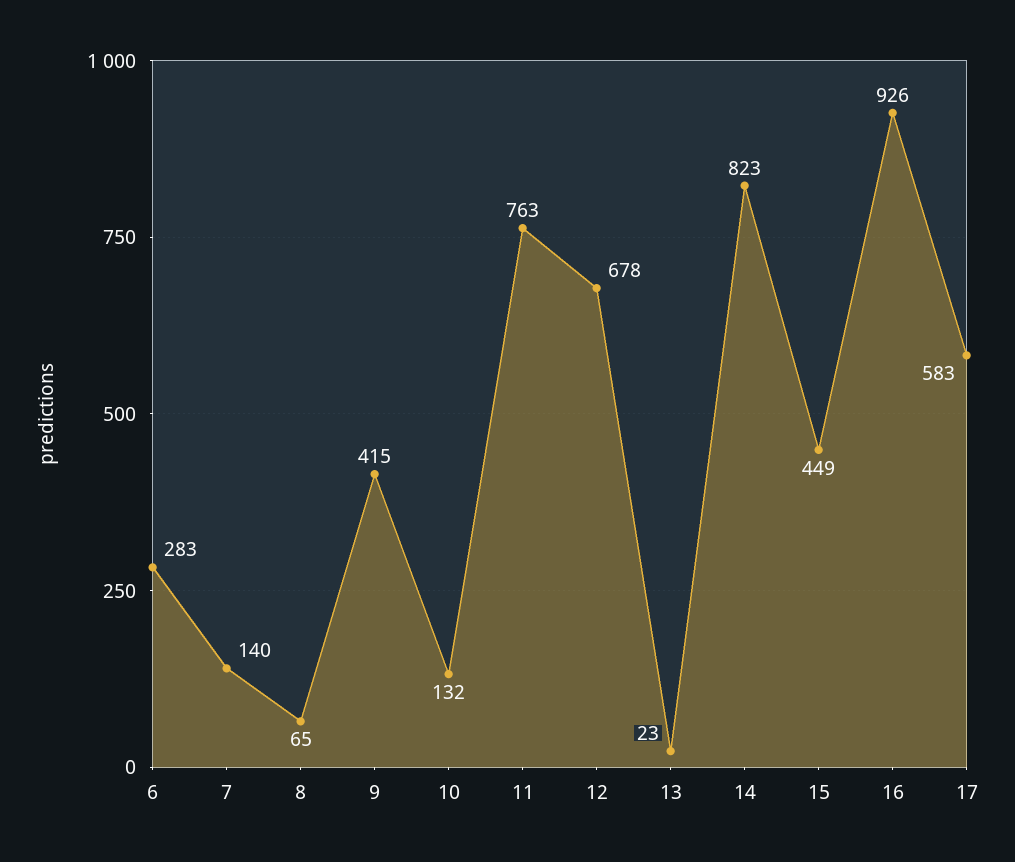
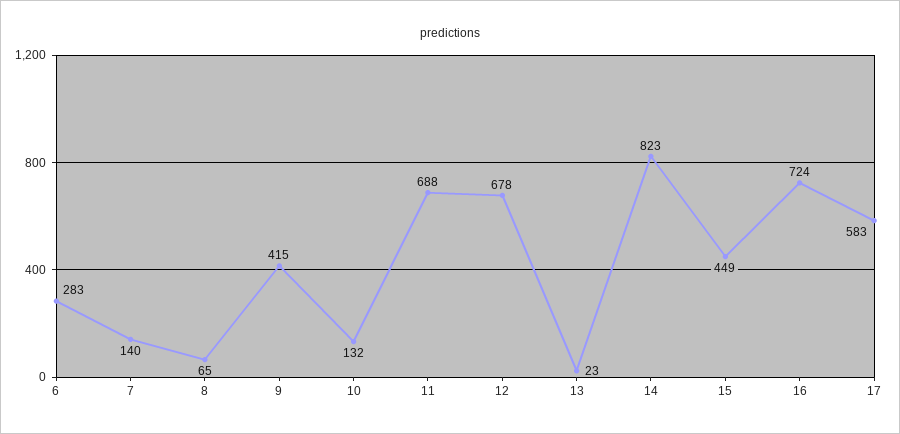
  {
    "6": 283,
    "7": 140,
    "8": 65,
    "9": 415,
    "10": 132,
-   "11": 763,
+   "11": 688,
    "12": 678,
    "13": 23,
    "14": 823,
    "15": 449,
-   "16": 926,
+   "16": 724,
    "17": 583
  }

